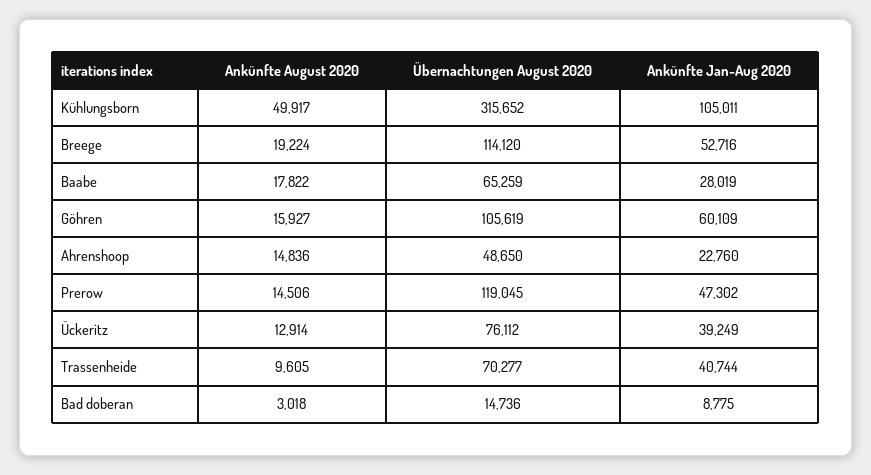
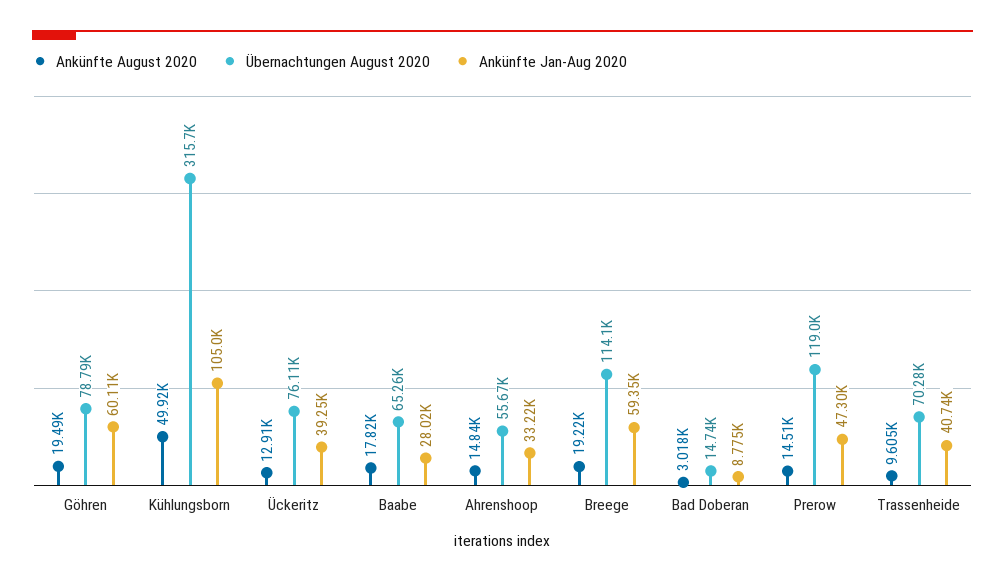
  {
    "Ankünfte August 2020": {
      "Kühlungsborn": 49917,
      "Breege": 19224,
      "Baabe": 17822,
-     "Göhren": 15927,
+     "Göhren": 19490,
      "Ahrenshoop": 14836,
      "Prerow": 14506,
      "Ückeritz": 12914,
      "Trassenheide": 9605,
      "Bad doberan": 3018
    },
    "Übernachtungen August 2020": {
      "Kühlungsborn": 315652,
      "Breege": 114120,
      "Baabe": 65259,
-     "Göhren": 105619,
+     "Göhren": 78790,
-     "Ahrenshoop": 48650,
+     "Ahrenshoop": 55670,
      "Prerow": 119045,
      "Ückeritz": 76112,
      "Trassenheide": 70277,
      "Bad doberan": 14736
    },
    "Ankünfte Jan-Aug 2020": {
      "Kühlungsborn": 105011,
-     "Breege": 52716,
+     "Breege": 59350,
      "Baabe": 28019,
      "Göhren": 60109,
-     "Ahrenshoop": 22760,
+     "Ahrenshoop": 33220,
      "Prerow": 47302,
      "Ückeritz": 39249,
      "Trassenheide": 40744,
      "Bad doberan": 8775
    }
  }

